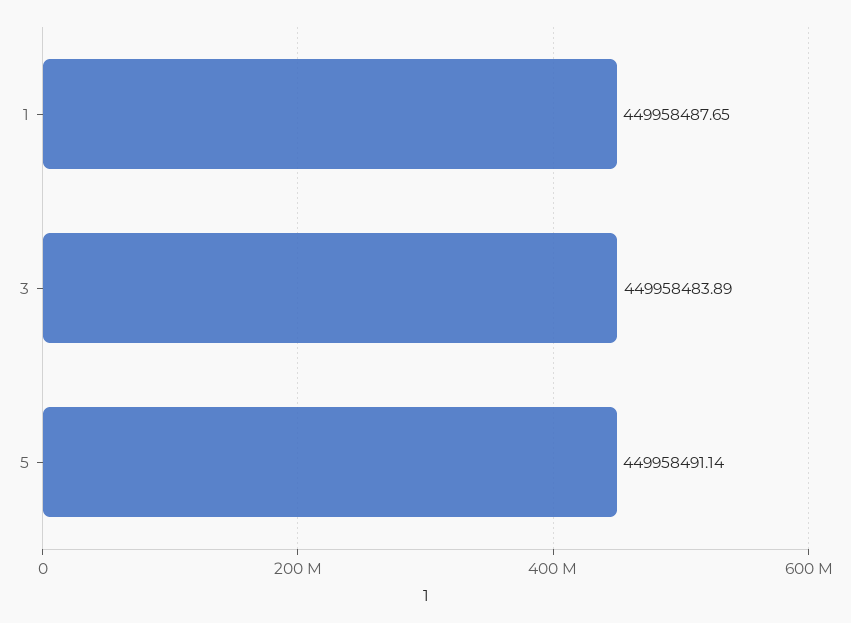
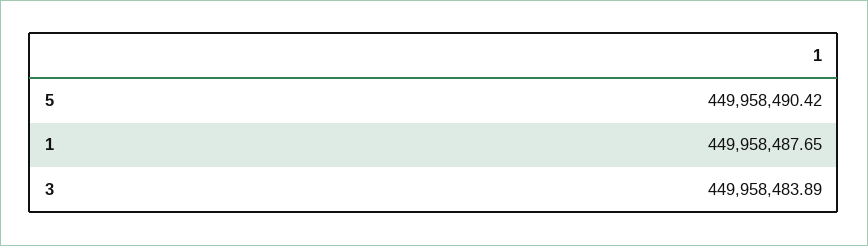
  {
    "1": 449958487.65,
    "3": 449958483.89,
-   "5": 449958491.14
+   "5": 449958490.42
  }

